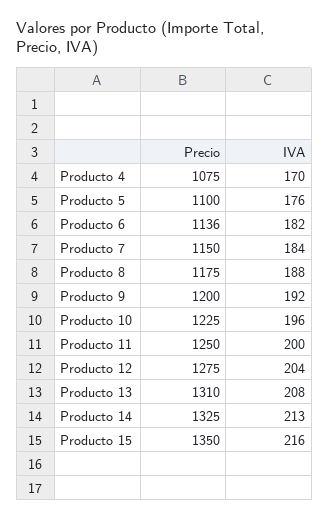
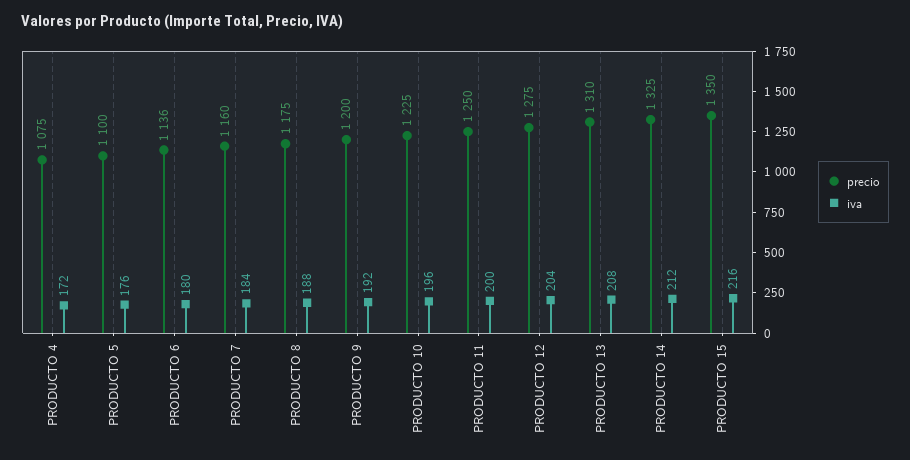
  {
    "Precio": {
      "Producto 4": 1075,
      "Producto 5": 1100,
      "Producto 6": 1136,
-     "Producto 7": 1150,
+     "Producto 7": 1160,
      "Producto 8": 1175,
      "Producto 9": 1200,
      "Producto 10": 1225,
      "Producto 11": 1250,
      "Producto 12": 1275,
      "Producto 13": 1310,
      "Producto 14": 1325,
      "Producto 15": 1350
    },
    "IVA": {
-     "Producto 4": 170,
+     "Producto 4": 172,
      "Producto 5": 176,
-     "Producto 6": 182,
+     "Producto 6": 180,
      "Producto 7": 184,
      "Producto 8": 188,
      "Producto 9": 192,
      "Producto 10": 196,
      "Producto 11": 200,
      "Producto 12": 204,
      "Producto 13": 208,
-     "Producto 14": 213,
+     "Producto 14": 212,
      "Producto 15": 216
    }
  }

